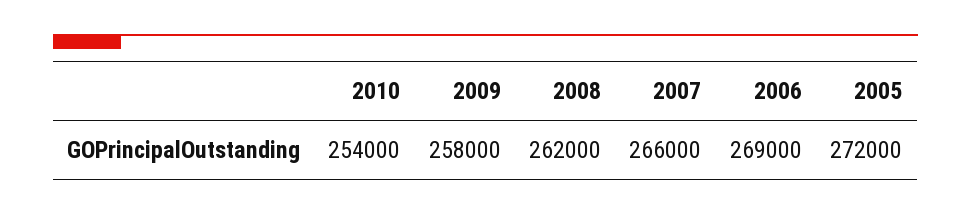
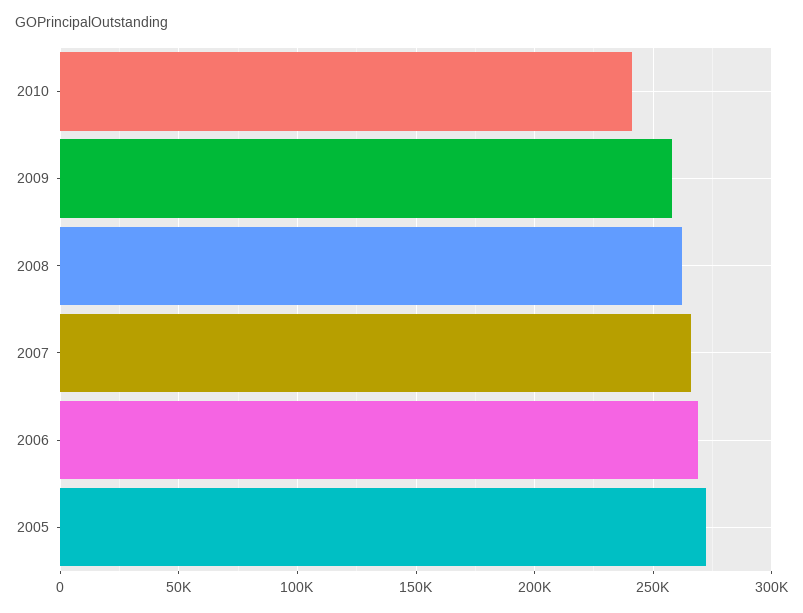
  {
-   "2010": 254000,
+   "2010": 240000,
    "2009": 258000,
    "2008": 262000,
    "2007": 266000,
    "2006": 269000,
    "2005": 272000
  }

